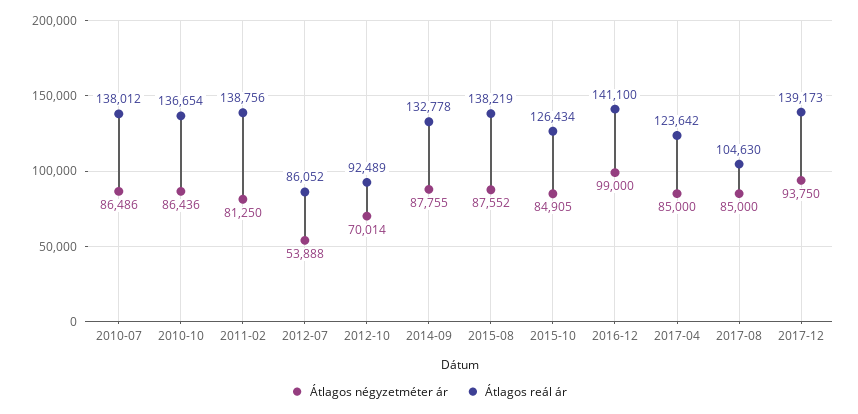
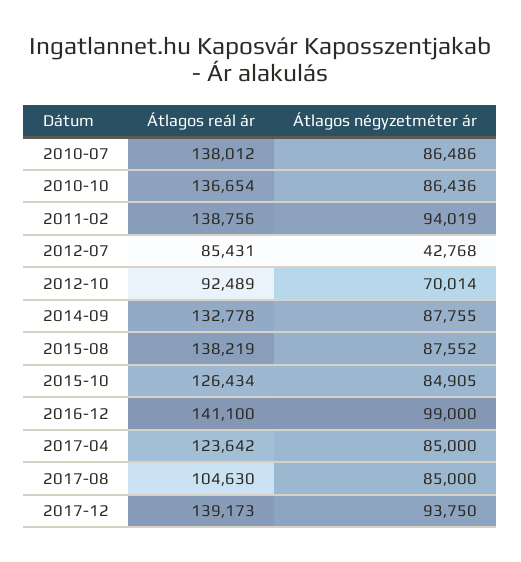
  {
    "Átlagos négyzetméter ár": {
      "2010-07": 86486,
      "2010-10": 86436,
-     "2011-02": 81250,
+     "2011-02": 94019,
-     "2012-07": 53888,
+     "2012-07": 42768,
      "2012-10": 70014,
      "2014-09": 87755,
      "2015-08": 87552,
      "2015-10": 84905,
      "2016-12": 99000,
      "2017-04": 85000,
      "2017-08": 85000,
      "2017-12": 93750
    },
    "Átlagos reál ár": {
      "2010-07": 138012,
      "2010-10": 136654,
      "2011-02": 138756,
-     "2012-07": 86052,
+     "2012-07": 85431,
      "2012-10": 92489,
      "2014-09": 132778,
      "2015-08": 138219,
      "2015-10": 126434,
      "2016-12": 141100,
      "2017-04": 123642,
      "2017-08": 104630,
      "2017-12": 139173
    }
  }

